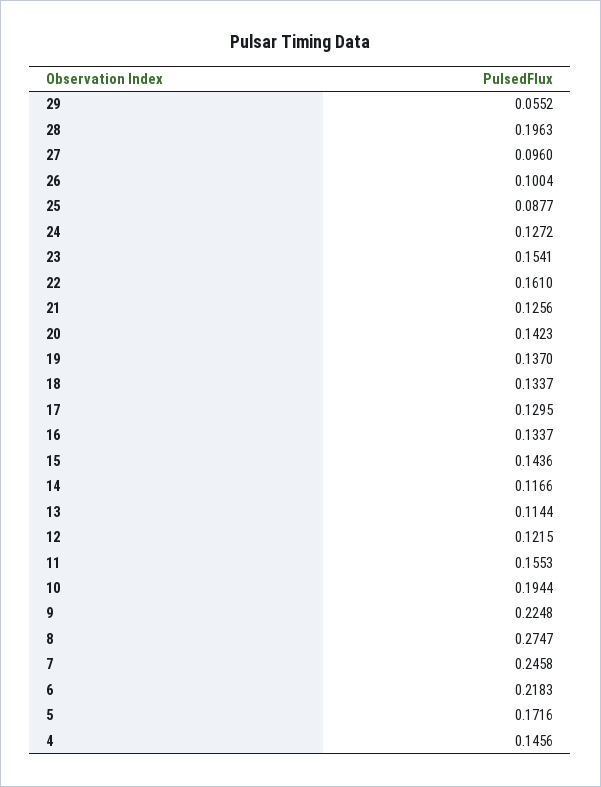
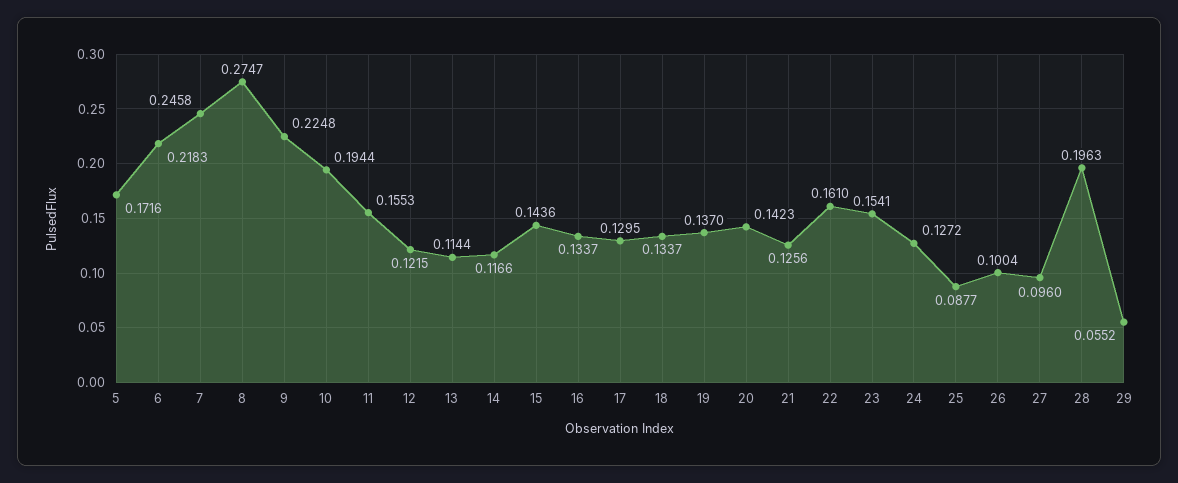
  {
    "29": 0.0552,
    "28": 0.1963,
    "27": 0.096,
    "26": 0.1004,
    "25": 0.0877,
    "24": 0.1272,
    "23": 0.1541,
    "22": 0.161,
    "21": 0.1256,
    "20": 0.1423,
    "19": 0.137,
    "18": 0.1337,
    "17": 0.1295,
    "16": 0.1337,
    "15": 0.1436,
    "14": 0.1166,
    "13": 0.1144,
    "12": 0.1215,
    "11": 0.1553,
    "10": 0.1944,
    "9": 0.2248,
    "8": 0.2747,
    "7": 0.2458,
    "6": 0.2183,
-   "5": 0.1716,
+   "5": 0.1716
-   "4": 0.1456
  }

